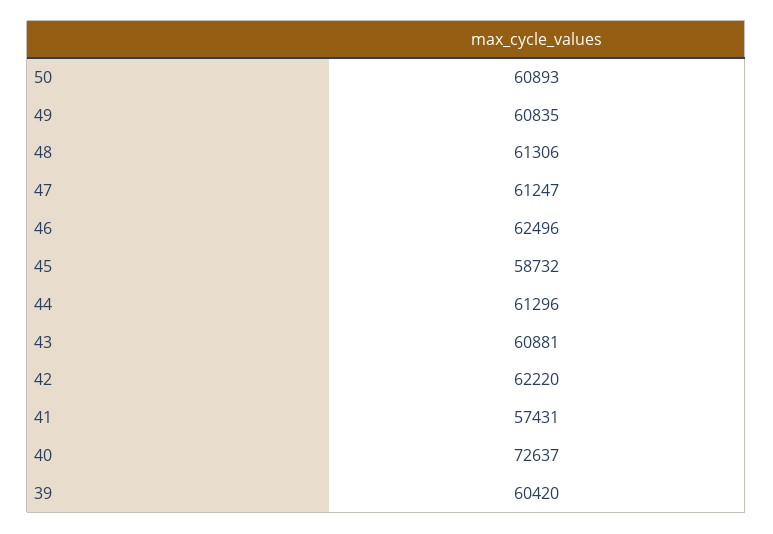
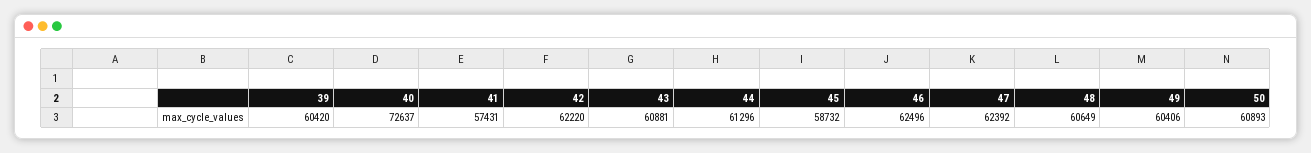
  {
    "50": 60893,
-   "49": 60835,
+   "49": 60406,
-   "48": 61306,
+   "48": 60649,
-   "47": 61247,
+   "47": 62392,
    "46": 62496,
    "45": 58732,
    "44": 61296,
    "43": 60881,
    "42": 62220,
    "41": 57431,
    "40": 72637,
    "39": 60420
  }

